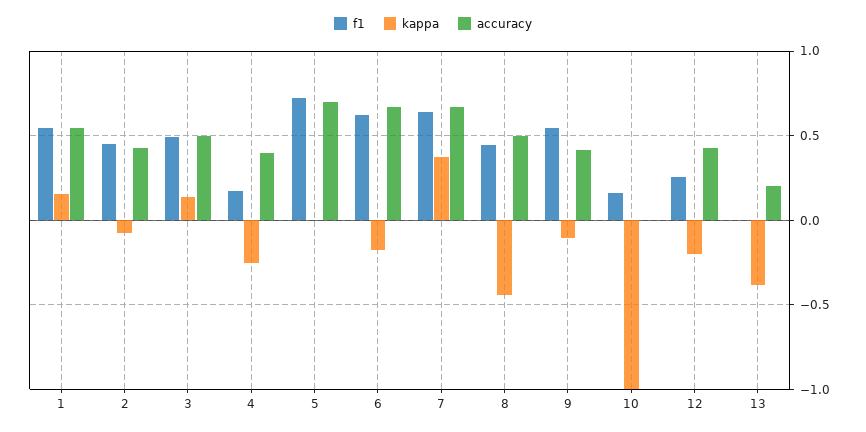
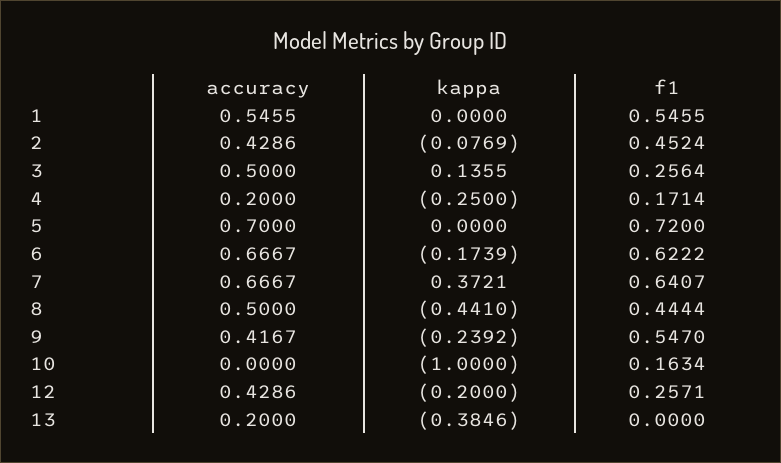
  {
    "f1": {
      "1": 0.5455,
      "2": 0.4524,
-     "3": 0.5,
+     "3": 0.2564,
      "4": 0.1714,
      "5": 0.72,
      "6": 0.6222,
      "7": 0.6407,
      "8": 0.4444,
      "9": 0.547,
      "10": 0.1634,
      "12": 0.2571,
      "13": 0
    },
    "kappa": {
-     "1": 0.15,
+     "1": 0,
      "2": -0.0769,
      "3": 0.1355,
      "4": -0.25,
      "5": 0,
      "6": -0.1739,
      "7": 0.3721,
      "8": -0.441,
-     "9": -0.1,
+     "9": -0.2392,
      "10": -1,
      "12": -0.2,
      "13": -0.3846
    },
    "accuracy": {
      "1": 0.5455,
      "2": 0.4286,
      "3": 0.5,
-     "4": 0.4,
+     "4": 0.2,
      "5": 0.7,
      "6": 0.6667,
      "7": 0.6667,
      "8": 0.5,
      "9": 0.4167,
      "10": 0,
      "12": 0.4286,
      "13": 0.2
    }
  }

